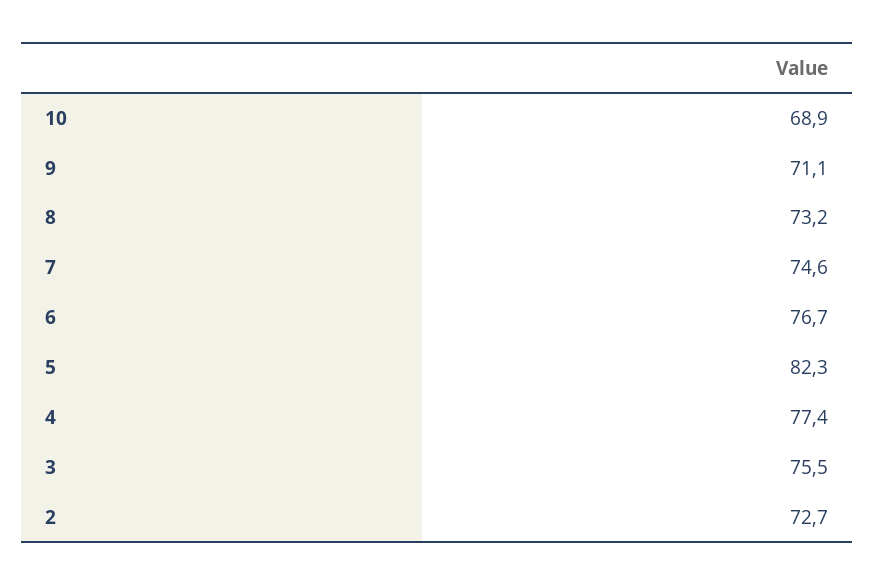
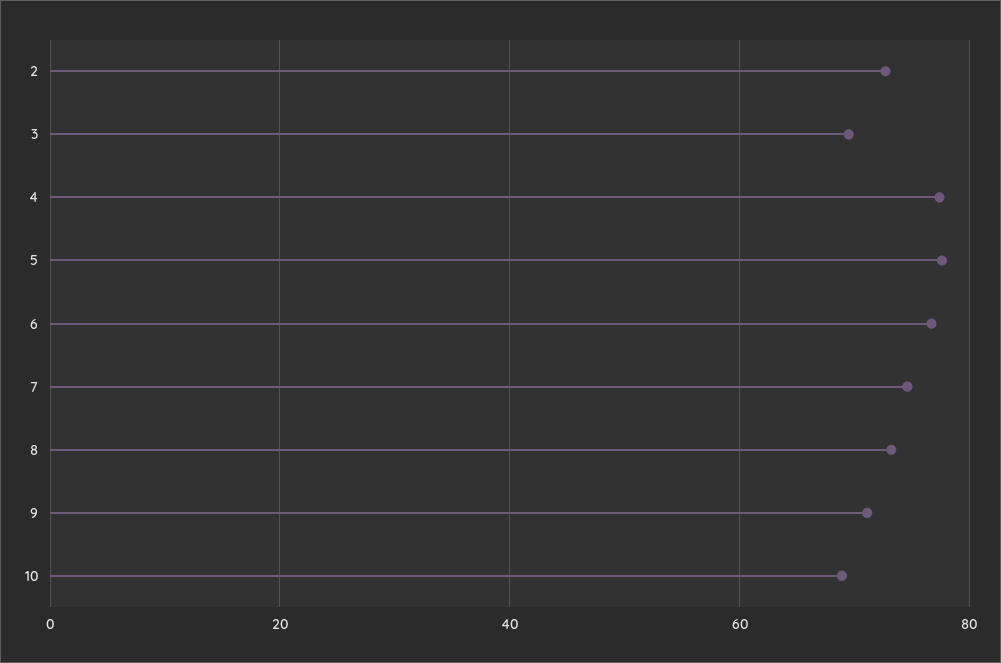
  {
    "10": 68.9,
    "9": 71.1,
    "8": 73.2,
    "7": 74.6,
    "6": 76.7,
-   "5": 82.3,
+   "5": 78,
    "4": 77.4,
-   "3": 75.5,
+   "3": 70,
    "2": 72.7
  }

